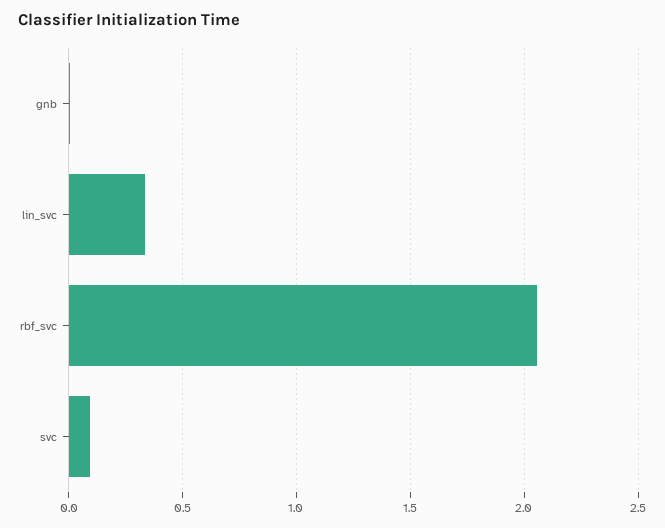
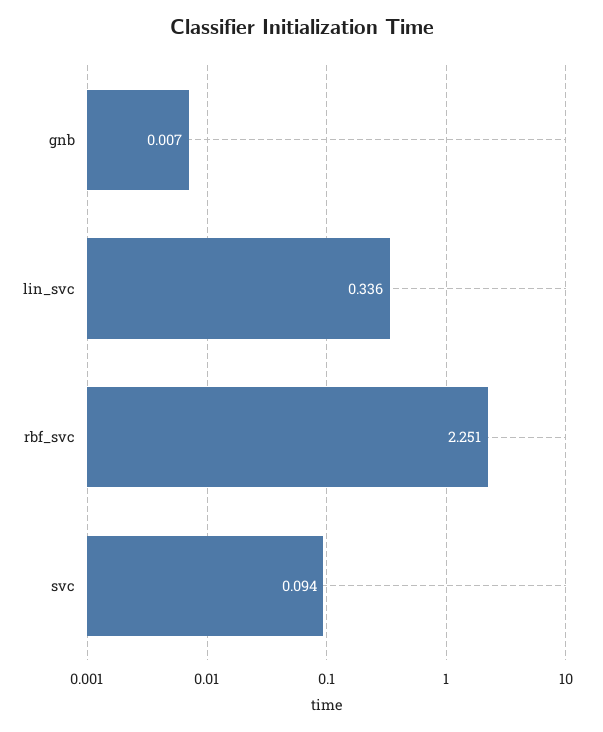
  {
    "gnb": 0.007,
    "lin_svc": 0.336,
-   "rbf_svc": 2.05,
+   "rbf_svc": 2.251,
    "svc": 0.094
  }

